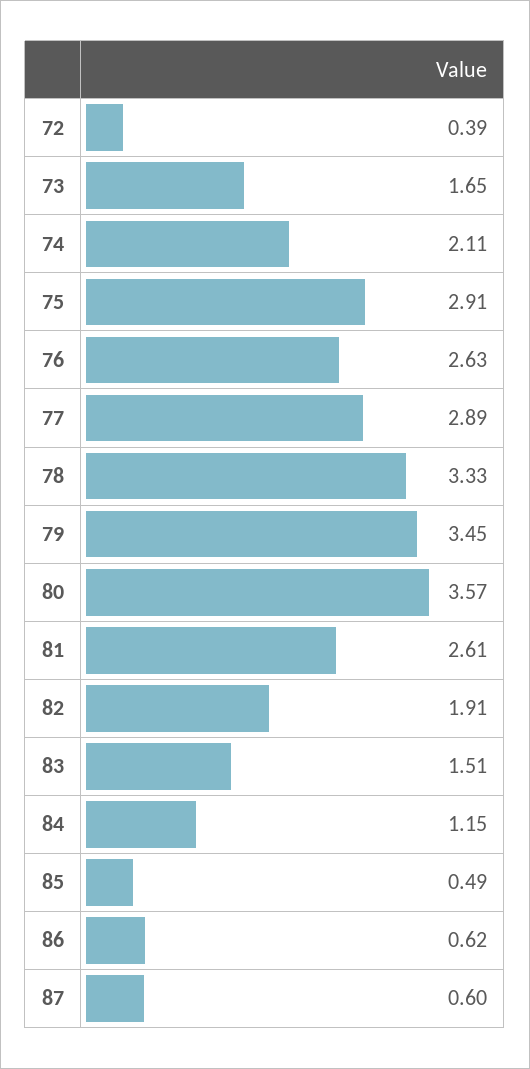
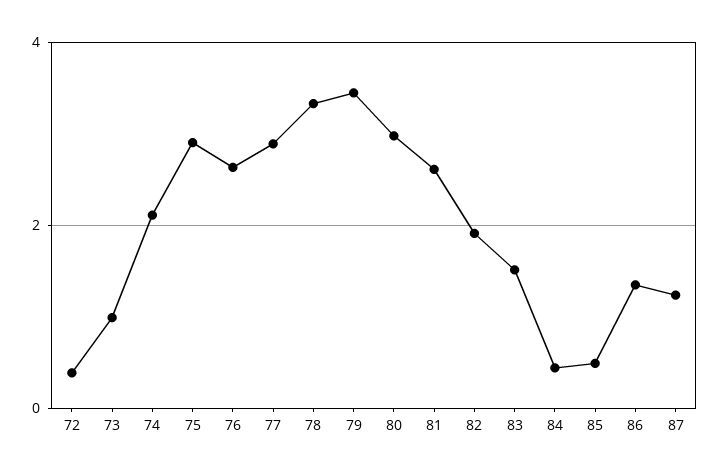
  {
    "72": 0.39,
-   "73": 1.65,
+   "73": 1,
    "74": 2.11,
    "75": 2.91,
    "76": 2.63,
    "77": 2.89,
    "78": 3.33,
    "79": 3.45,
-   "80": 3.57,
+   "80": 3,
    "81": 2.61,
    "82": 1.91,
    "83": 1.51,
-   "84": 1.15,
+   "84": 0.4,
    "85": 0.49,
-   "86": 0.62,
+   "86": 1.4,
-   "87": 0.6
+   "87": 1.2
  }

